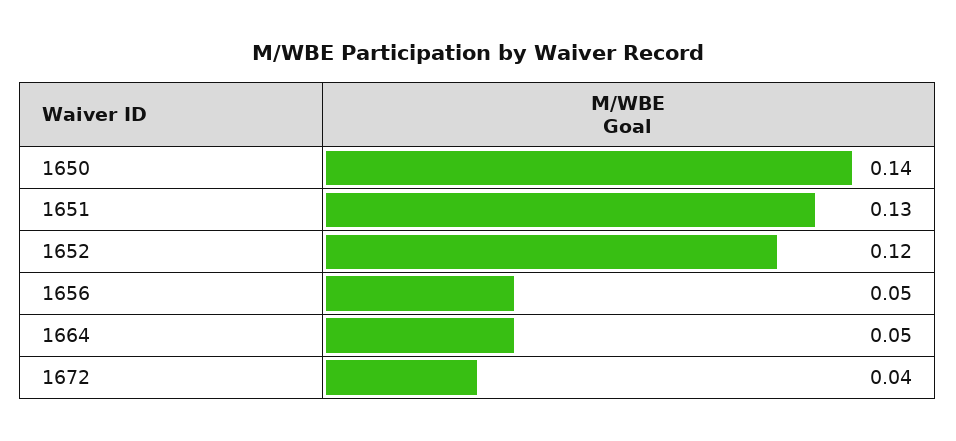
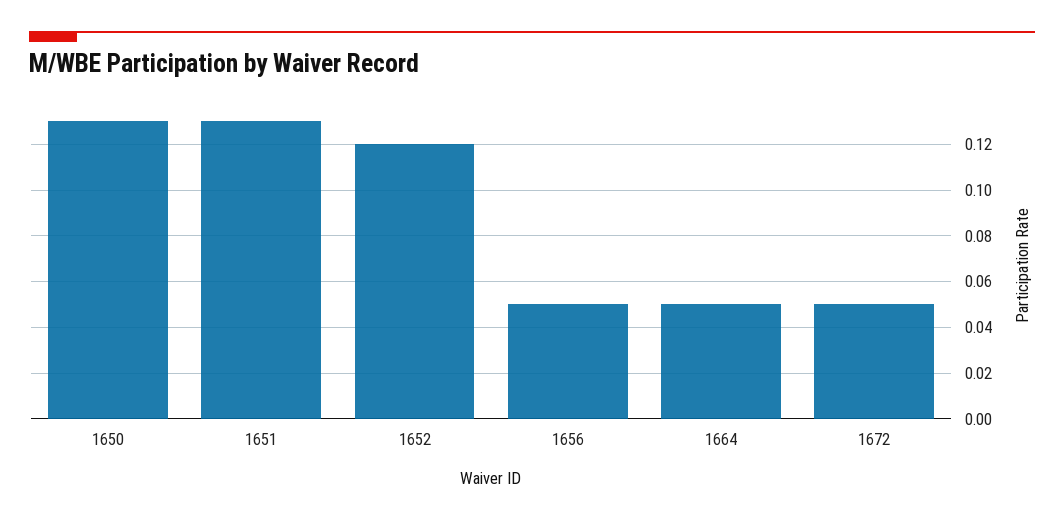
  {
-   "1650": 0.14,
+   "1650": 0.13,
    "1651": 0.13,
    "1652": 0.12,
    "1656": 0.05,
    "1664": 0.05,
-   "1672": 0.04
+   "1672": 0.05
  }

